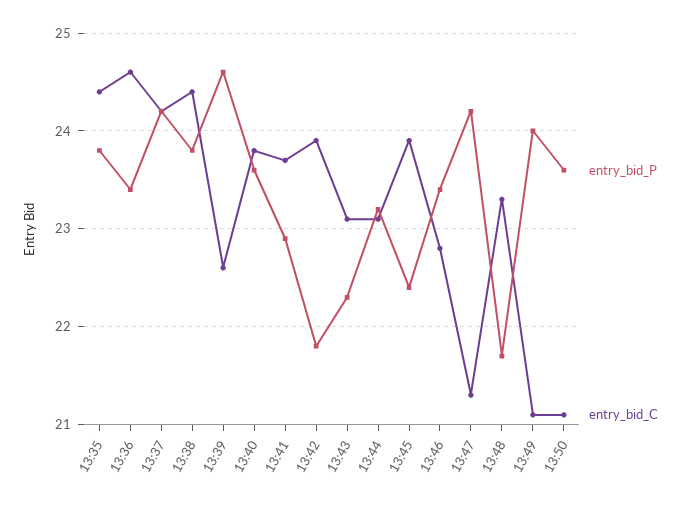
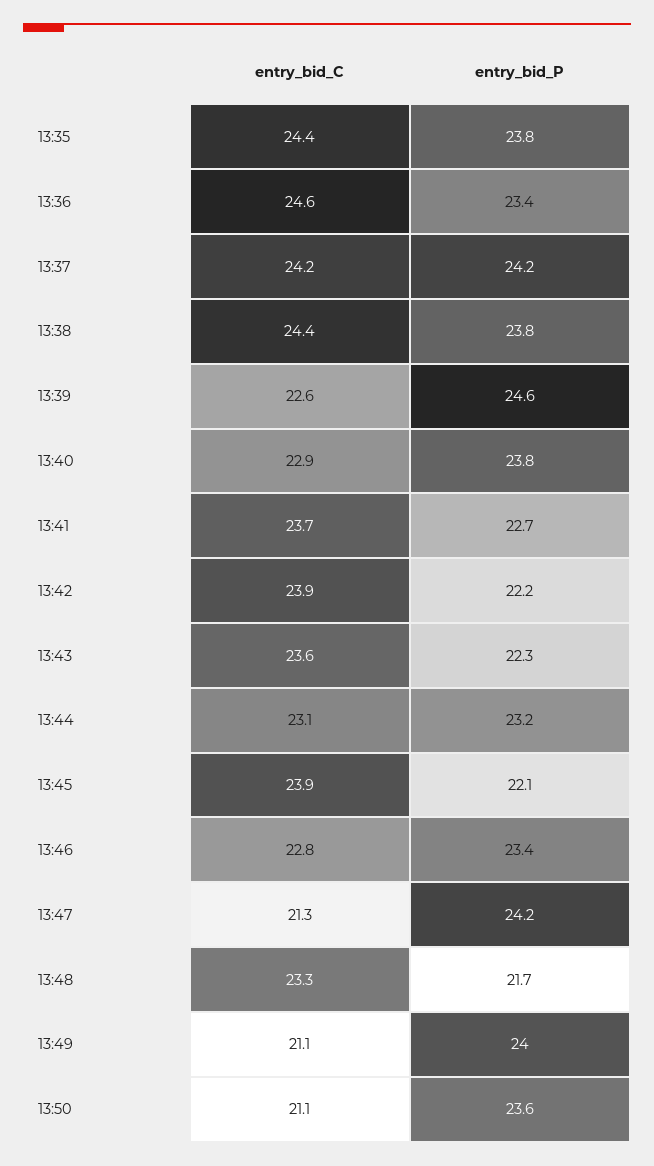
  {
    "entry_bid_P": {
      "13:35": 23.8,
      "13:36": 23.4,
      "13:37": 24.2,
      "13:38": 23.8,
      "13:39": 24.6,
-     "13:40": 23.6,
+     "13:40": 23.8,
-     "13:41": 22.9,
+     "13:41": 22.7,
-     "13:42": 21.8,
+     "13:42": 22.2,
      "13:43": 22.3,
      "13:44": 23.2,
-     "13:45": 22.4,
+     "13:45": 22.1,
      "13:46": 23.4,
      "13:47": 24.2,
      "13:48": 21.7,
      "13:49": 24,
      "13:50": 23.6
    },
    "entry_bid_C": {
      "13:35": 24.4,
      "13:36": 24.6,
      "13:37": 24.2,
      "13:38": 24.4,
      "13:39": 22.6,
-     "13:40": 23.8,
+     "13:40": 22.9,
      "13:41": 23.7,
      "13:42": 23.9,
-     "13:43": 23.1,
+     "13:43": 23.6,
      "13:44": 23.1,
      "13:45": 23.9,
      "13:46": 22.8,
      "13:47": 21.3,
      "13:48": 23.3,
      "13:49": 21.1,
      "13:50": 21.1
    }
  }

